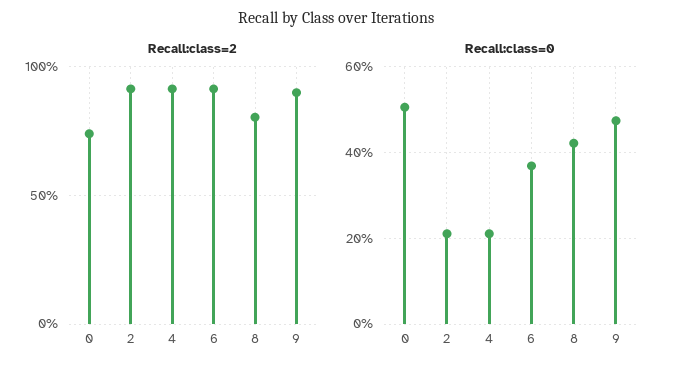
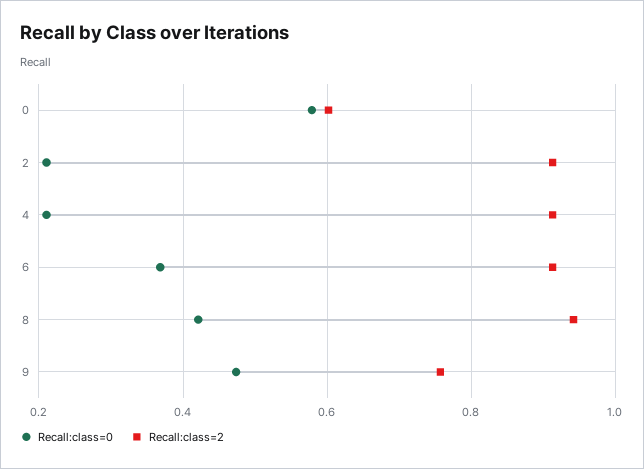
  {
    "Recall:class=2": {
-     "0": 0.75,
+     "0": 0.6,
      "2": 0.92,
      "4": 0.92,
      "6": 0.92,
-     "8": 0.8,
+     "8": 0.94,
-     "9": 0.9
+     "9": 0.76
    },
    "Recall:class=0": {
-     "0": 0.5,
+     "0": 0.58,
      "2": 0.22,
      "4": 0.22,
      "6": 0.36,
      "8": 0.42,
      "9": 0.48
    }
  }

